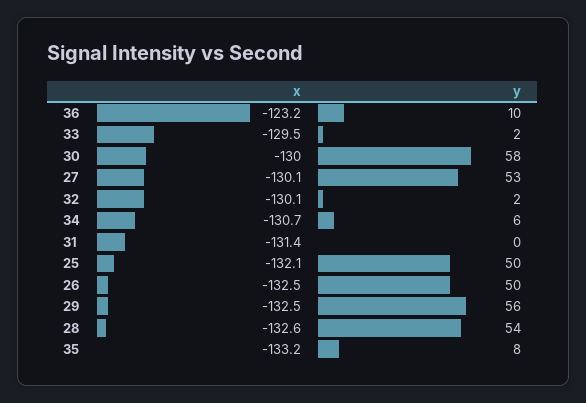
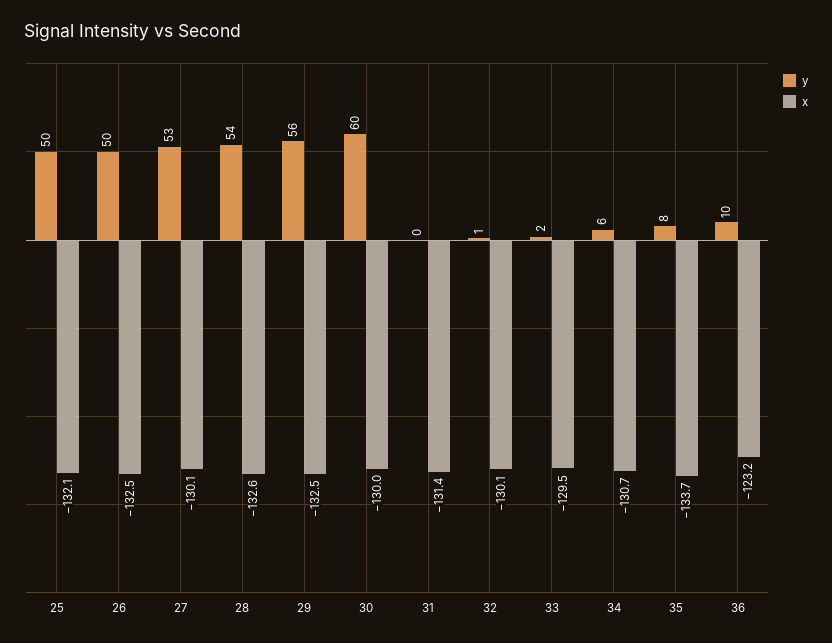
  {
    "x": {
      "36": -123.2,
      "33": -129.5,
      "30": -130,
      "27": -130.1,
      "32": -130.1,
      "34": -130.7,
      "31": -131.4,
      "25": -132.1,
      "26": -132.5,
      "29": -132.5,
      "28": -132.6,
-     "35": -133.2
+     "35": -133.7
    },
    "y": {
      "36": 10,
      "33": 2,
-     "30": 58,
+     "30": 60,
      "27": 53,
-     "32": 2,
+     "32": 1,
      "34": 6,
      "31": 0,
      "25": 50,
      "26": 50,
      "29": 56,
      "28": 54,
      "35": 8
    }
  }

